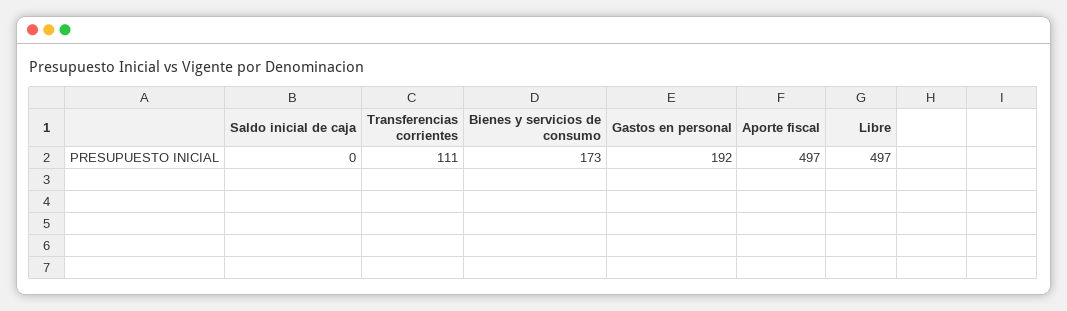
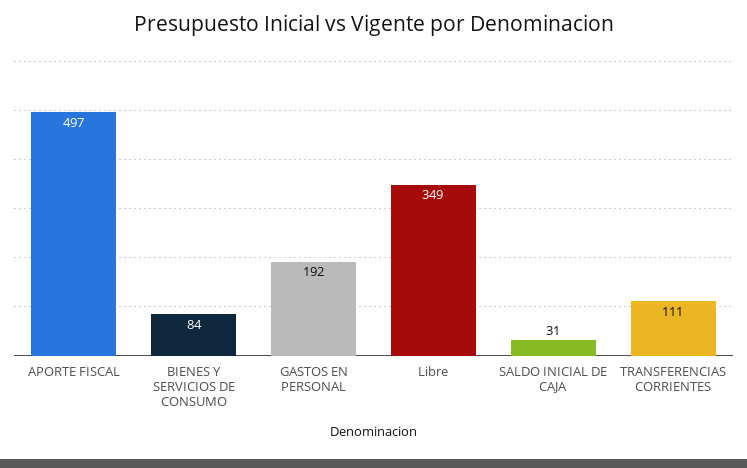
  {
-   "Saldo inicial de caja": 0,
+   "Saldo inicial de caja": 31,
    "Transferencias corrientes": 111,
-   "Bienes y servicios de consumo": 173,
+   "Bienes y servicios de consumo": 84,
    "Gastos en personal": 192,
    "Aporte fiscal": 497,
-   "Libre": 497
+   "Libre": 349
  }

